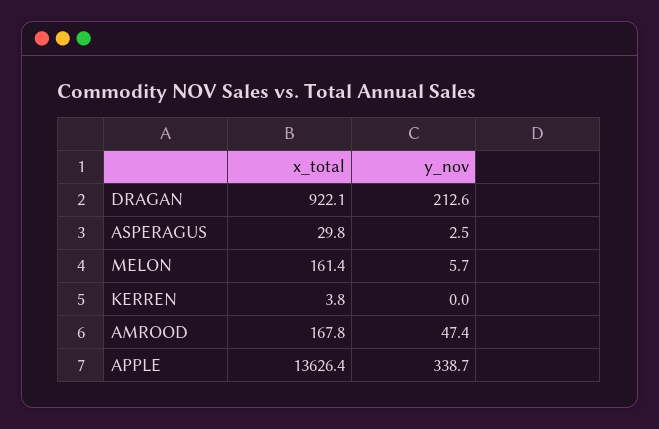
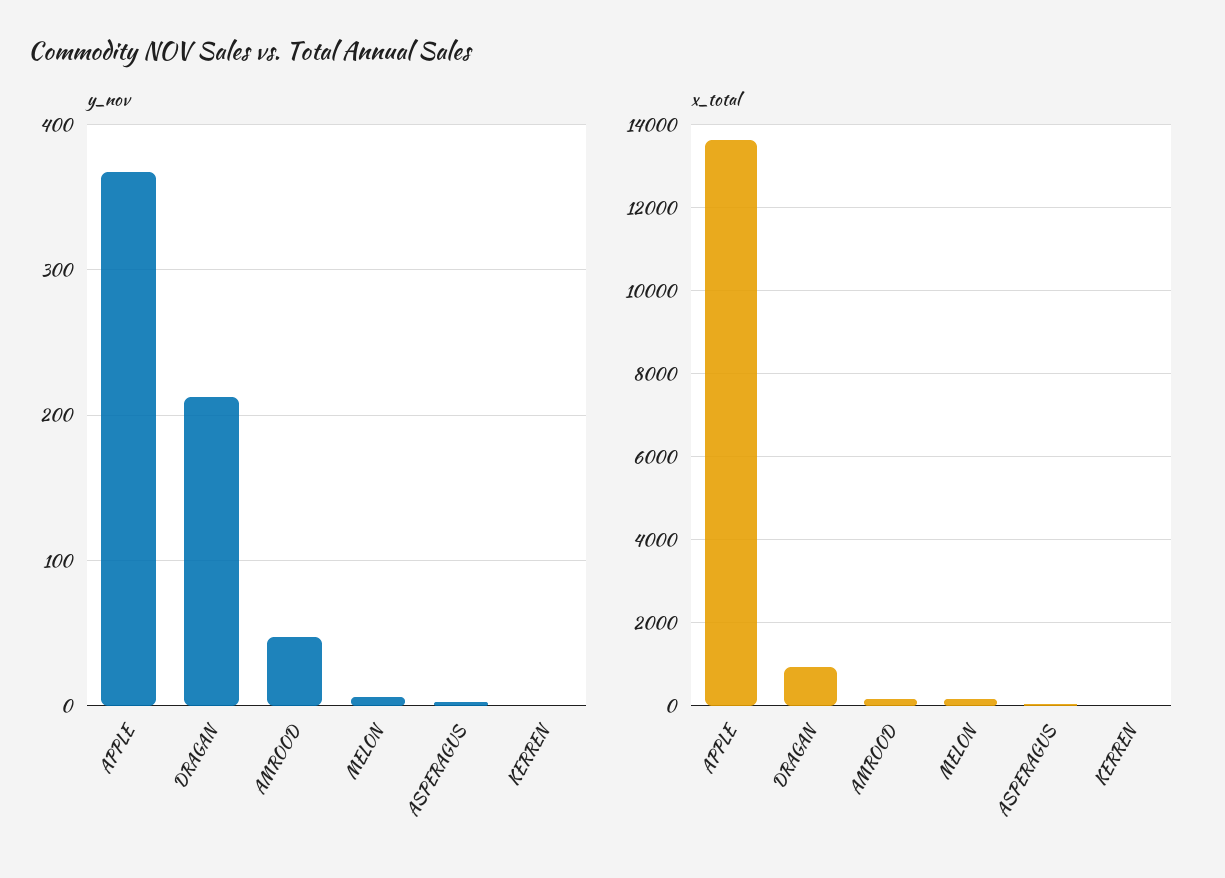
  {
    "x_total": {
      "DRAGAN": 922.1,
      "ASPERAGUS": 29.8,
      "MELON": 161.4,
      "KERREN": 3.8,
      "AMROOD": 167.8,
      "APPLE": 13626.4
    },
    "y_nov": {
      "DRAGAN": 212.6,
      "ASPERAGUS": 2.5,
      "MELON": 5.7,
      "KERREN": 0,
      "AMROOD": 47.4,
-     "APPLE": 338.7
+     "APPLE": 370
    }
  }

